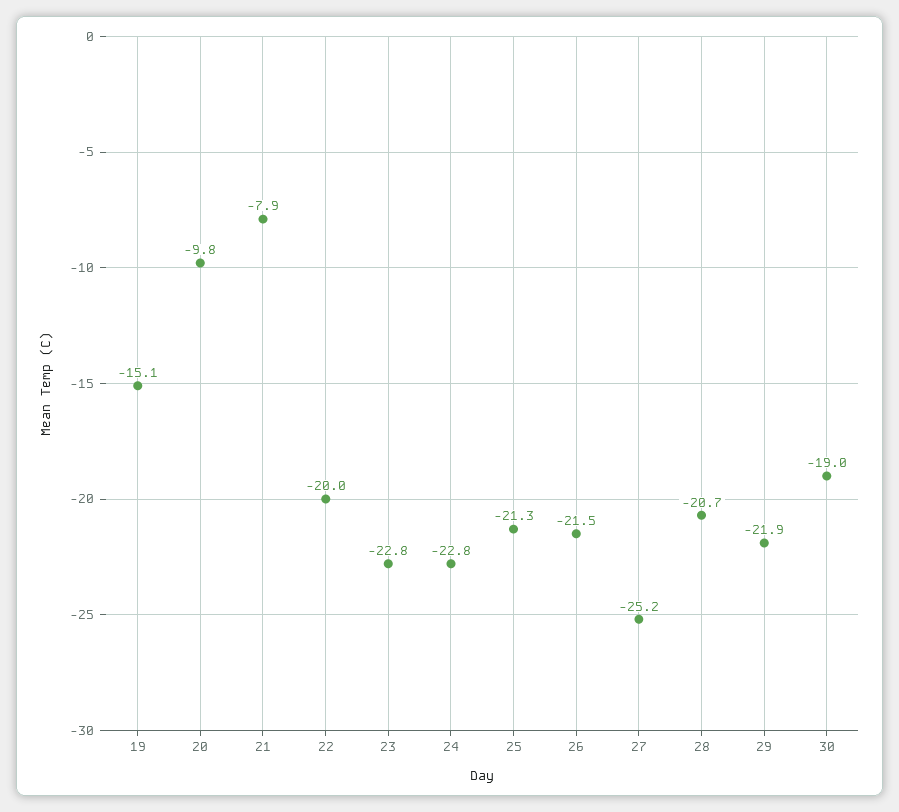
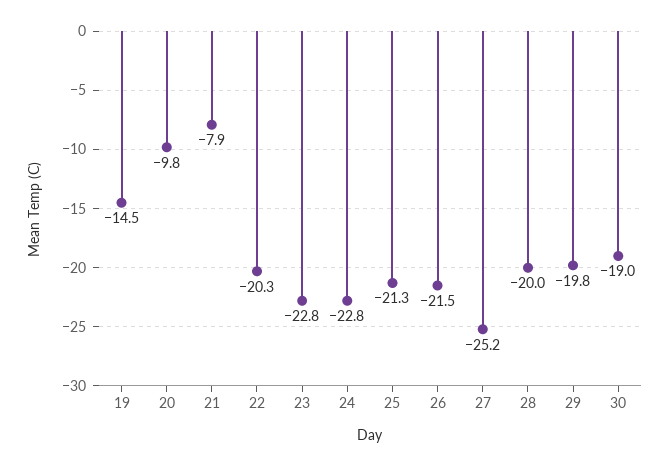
  {
-   "19": -15.1,
+   "19": -14.5,
    "20": -9.8,
    "21": -7.9,
-   "22": -20,
+   "22": -20.3,
    "23": -22.8,
    "24": -22.8,
    "25": -21.3,
    "26": -21.5,
    "27": -25.2,
-   "28": -20.7,
+   "28": -20,
-   "29": -21.9,
+   "29": -19.8,
    "30": -19
  }

